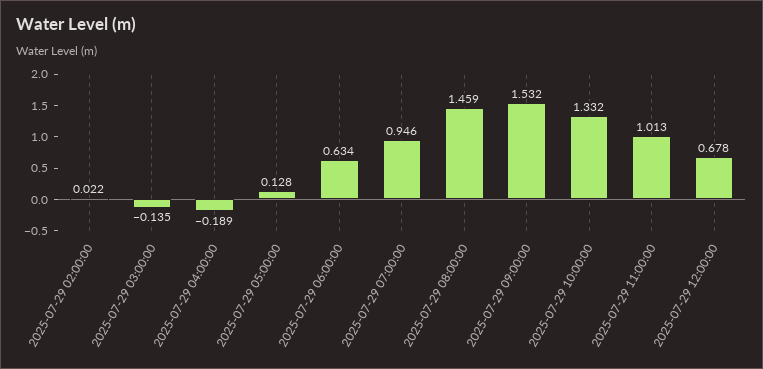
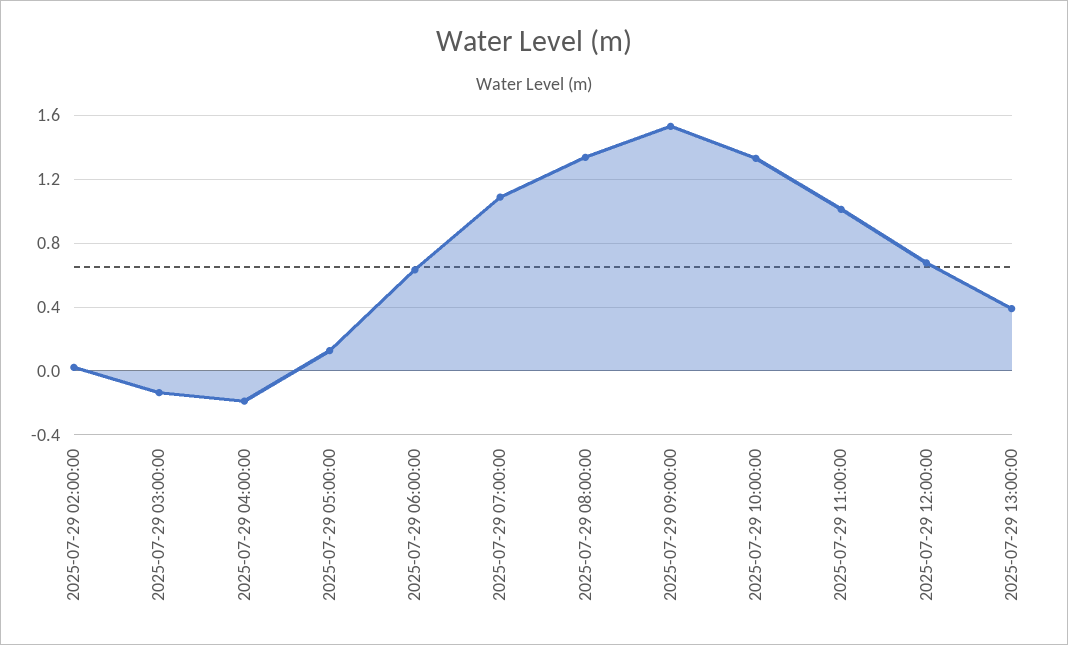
  {
    "2025-07-29 02:00:00": 0.022,
    "2025-07-29 03:00:00": -0.135,
    "2025-07-29 04:00:00": -0.189,
    "2025-07-29 05:00:00": 0.128,
    "2025-07-29 06:00:00": 0.634,
-   "2025-07-29 07:00:00": 0.946,
+   "2025-07-29 07:00:00": 1.1,
-   "2025-07-29 08:00:00": 1.459,
+   "2025-07-29 08:00:00": 1.35,
    "2025-07-29 09:00:00": 1.532,
    "2025-07-29 10:00:00": 1.332,
    "2025-07-29 11:00:00": 1.013,
-   "2025-07-29 12:00:00": 0.678
+   "2025-07-29 12:00:00": 0.678,
+   "2025-07-29 13:00:00": 0.4
  }

